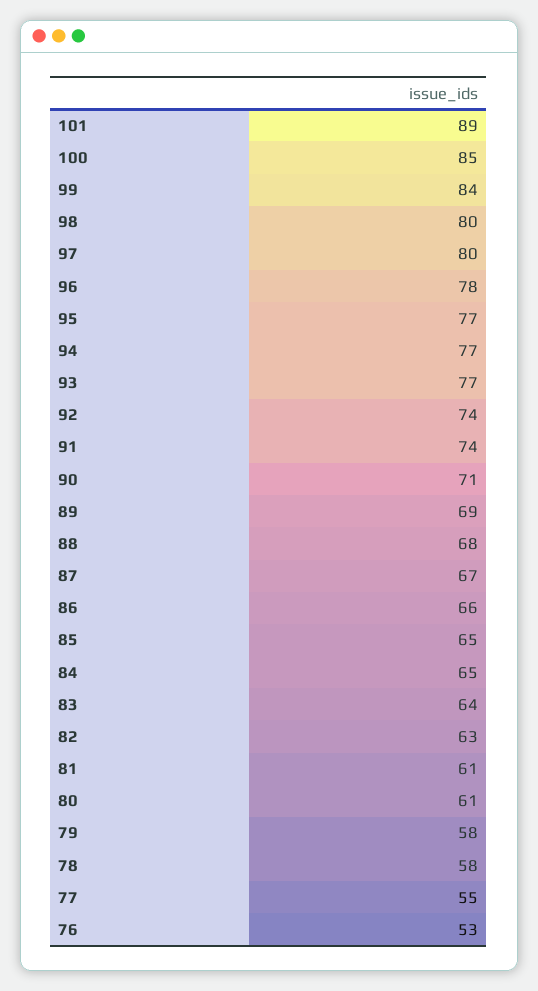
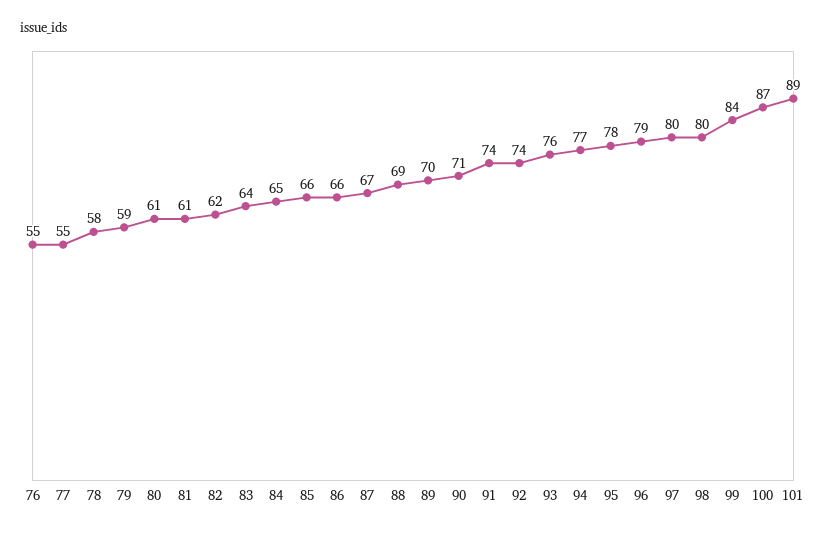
  {
    "101": 89,
-   "100": 85,
+   "100": 87,
    "99": 84,
    "98": 80,
    "97": 80,
-   "96": 78,
+   "96": 79,
-   "95": 77,
+   "95": 78,
    "94": 77,
-   "93": 77,
+   "93": 76,
    "92": 74,
    "91": 74,
    "90": 71,
-   "89": 69,
+   "89": 70,
-   "88": 68,
+   "88": 69,
    "87": 67,
    "86": 66,
-   "85": 65,
+   "85": 66,
    "84": 65,
    "83": 64,
-   "82": 63,
+   "82": 62,
    "81": 61,
    "80": 61,
-   "79": 58,
+   "79": 59,
    "78": 58,
    "77": 55,
-   "76": 53
+   "76": 55
  }

